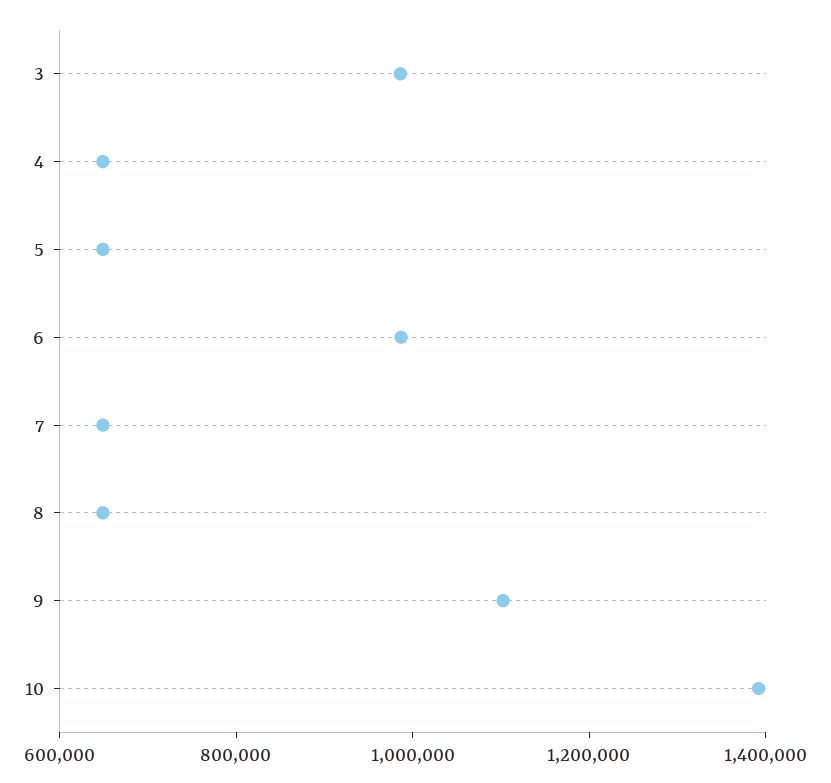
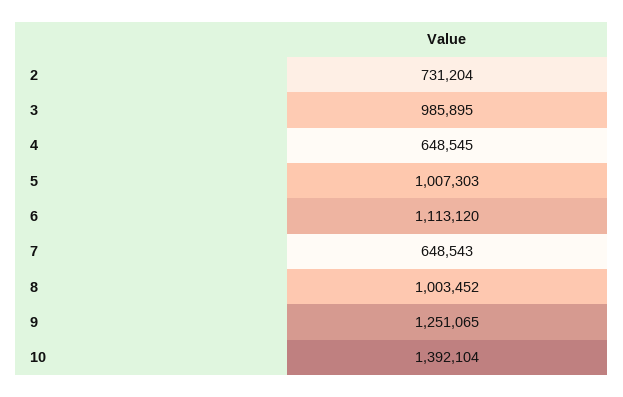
  {
    "3": 985895,
    "4": 648545,
-   "5": 650000,
+   "5": 1007303,
-   "6": 1000000,
+   "6": 1113120,
    "7": 648543,
-   "8": 650000,
+   "8": 1003452,
-   "9": 1100000,
+   "9": 1251065,
-   "10": 1392104
+   "10": 1392104,
+   "2": 731204
  }

